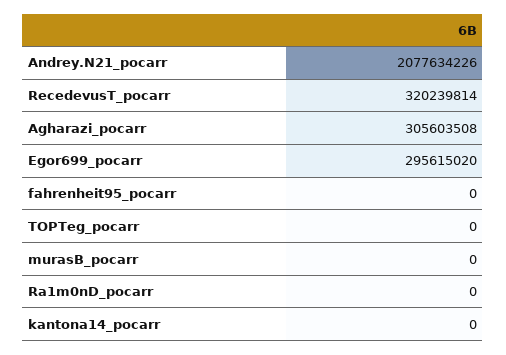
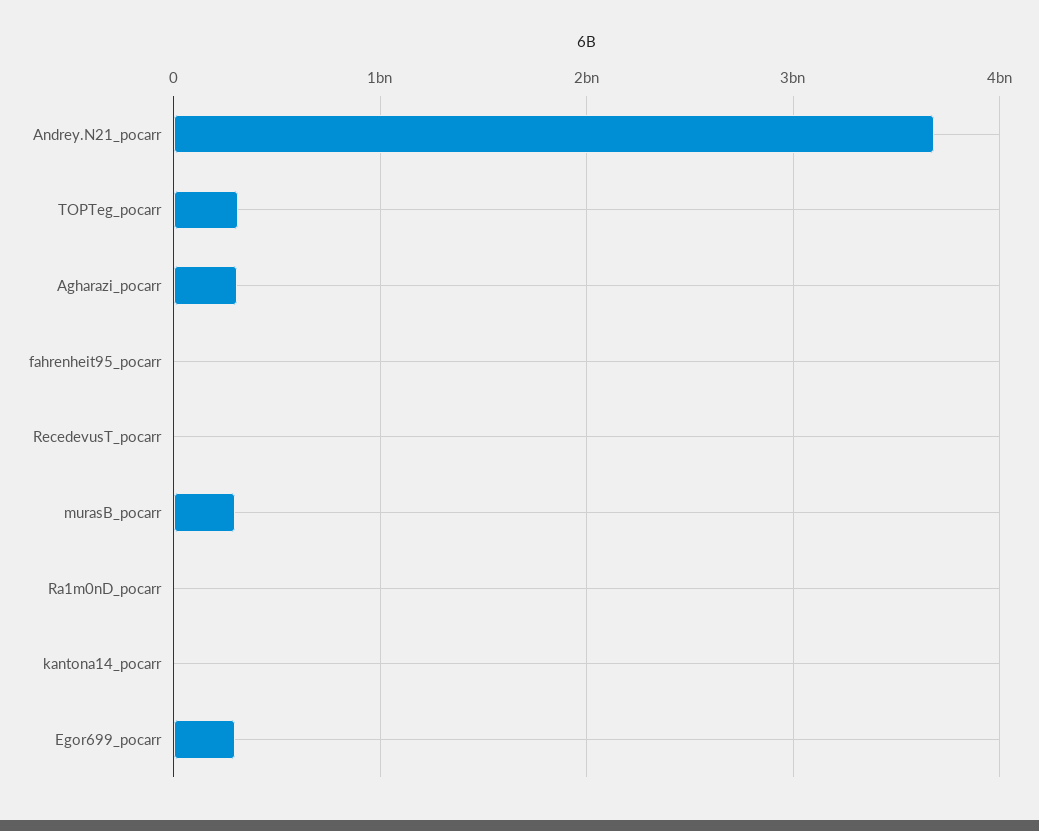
  {
-   "Andrey.N21_pocarr": 2077634226,
+   "Andrey.N21_pocarr": 3700000000,
-   "RecedevusT_pocarr": 320239814,
+   "RecedevusT_pocarr": 0,
    "Agharazi_pocarr": 305603508,
    "Egor699_pocarr": 295615020,
    "fahrenheit95_pocarr": 0,
-   "TOPTeg_pocarr": 0,
+   "TOPTeg_pocarr": 300000000,
-   "murasB_pocarr": 0,
+   "murasB_pocarr": 300000000,
    "Ra1m0nD_pocarr": 0,
    "kantona14_pocarr": 0
  }

